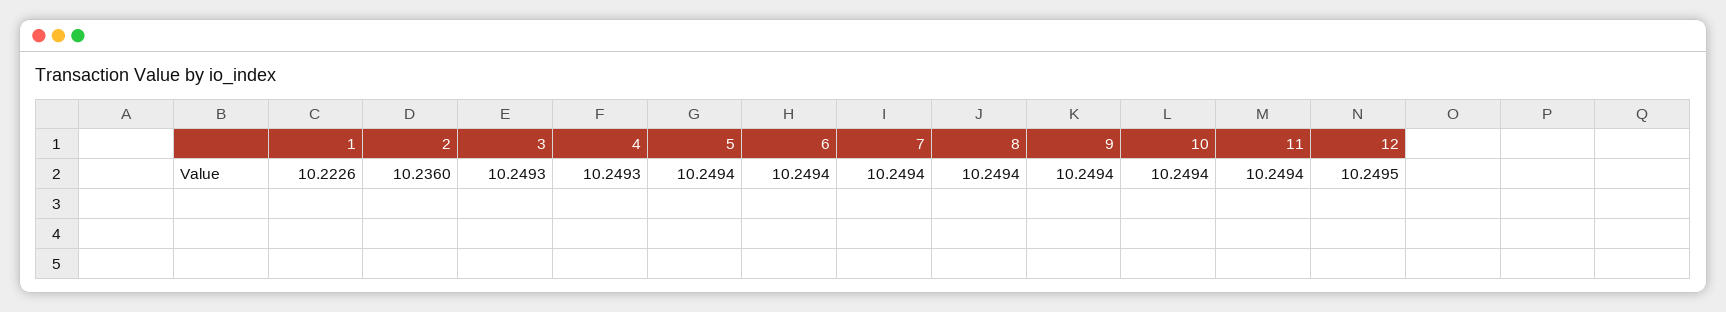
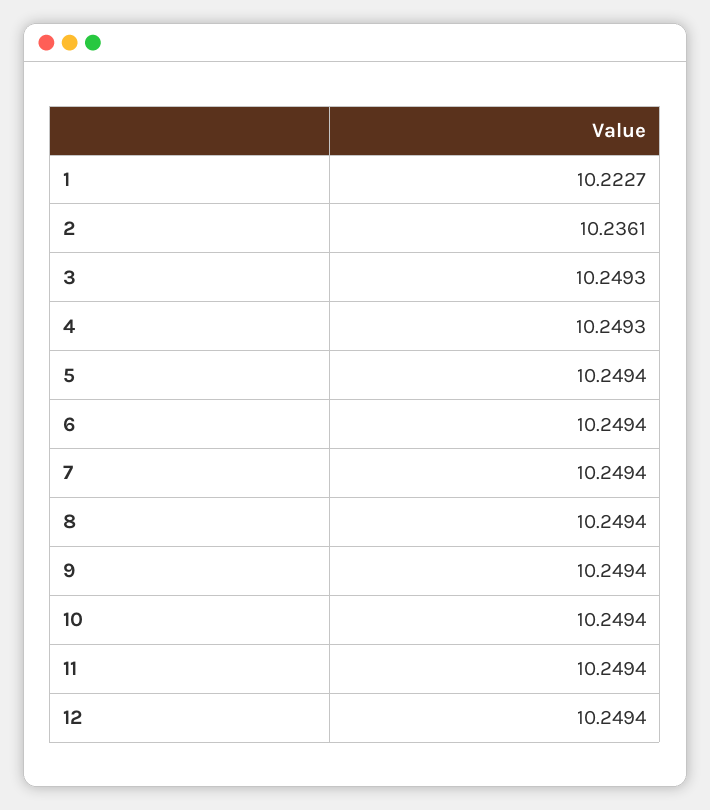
  {
-   "1": 10.2226,
+   "1": 10.2227,
-   "2": 10.236,
+   "2": 10.2361,
    "3": 10.2493,
    "4": 10.2493,
    "5": 10.2494,
    "6": 10.2494,
    "7": 10.2494,
    "8": 10.2494,
    "9": 10.2494,
    "10": 10.2494,
    "11": 10.2494,
-   "12": 10.2495
+   "12": 10.2494
  }

